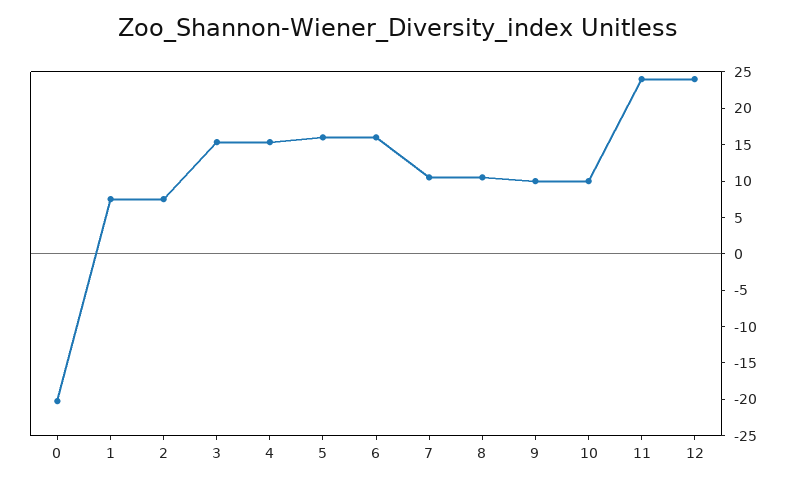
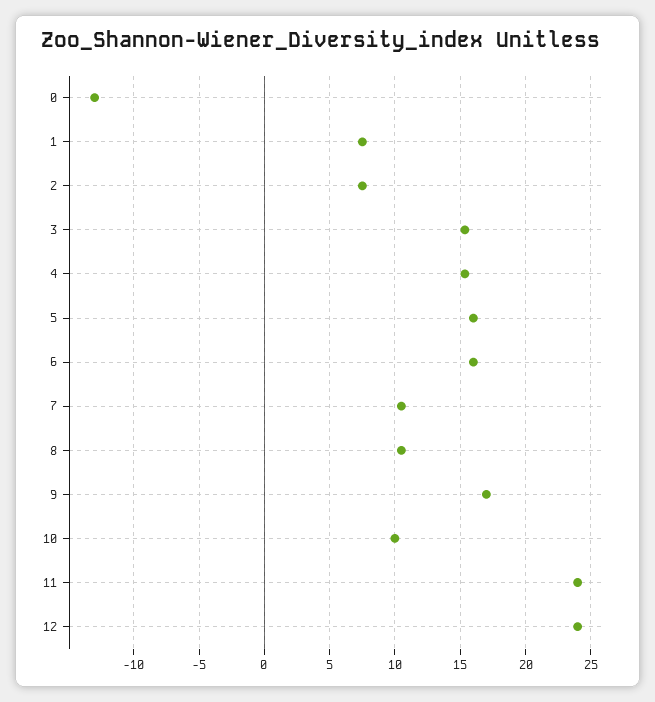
  {
-   "0": -20,
+   "0": -13,
    "1": 7.5,
    "2": 7.5,
    "3": 15.5,
    "4": 15.5,
    "5": 16,
    "6": 16,
    "7": 10.5,
    "8": 10.5,
-   "9": 10,
+   "9": 17,
    "10": 10,
    "11": 24,
    "12": 24
  }

